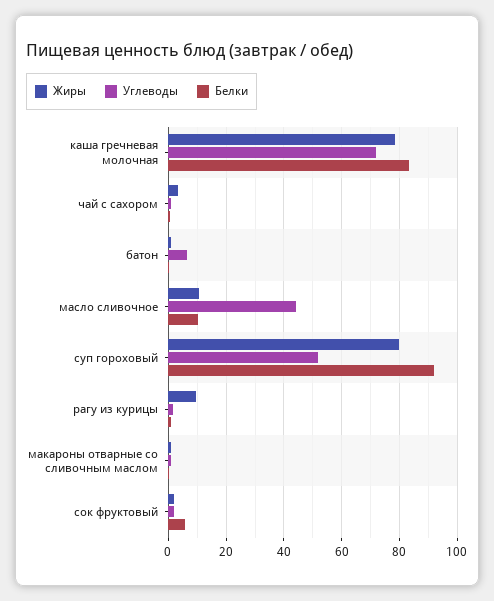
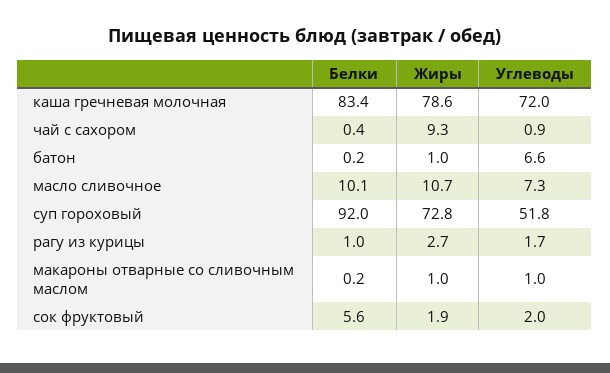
  {
    "Жиры": {
      "каша гречневая молочная": 78.6,
-     "чай с сахором": 2.5,
+     "чай с сахором": 9.3,
      "батон": 1,
      "масло сливочное": 10.7,
-     "суп гороховый": 80,
+     "суп гороховый": 72.8,
-     "рагу из курицы": 10,
+     "рагу из курицы": 2.7,
      "макароны отварные со сливочным маслом": 1,
      "сок фруктовый": 1.9
    },
    "Углеводы": {
      "каша гречневая молочная": 72,
      "чай с сахором": 0.9,
      "батон": 6.6,
-     "масло сливочное": 45,
+     "масло сливочное": 7.3,
      "суп гороховый": 51.8,
      "рагу из курицы": 1.7,
      "макароны отварные со сливочным маслом": 1,
      "сок фруктовый": 2
    },
    "Белки": {
      "каша гречневая молочная": 83.4,
      "чай с сахором": 0.4,
      "батон": 0.2,
      "масло сливочное": 10.1,
      "суп гороховый": 92,
      "рагу из курицы": 1,
      "макароны отварные со сливочным маслом": 0.2,
      "сок фруктовый": 5.6
    }
  }

